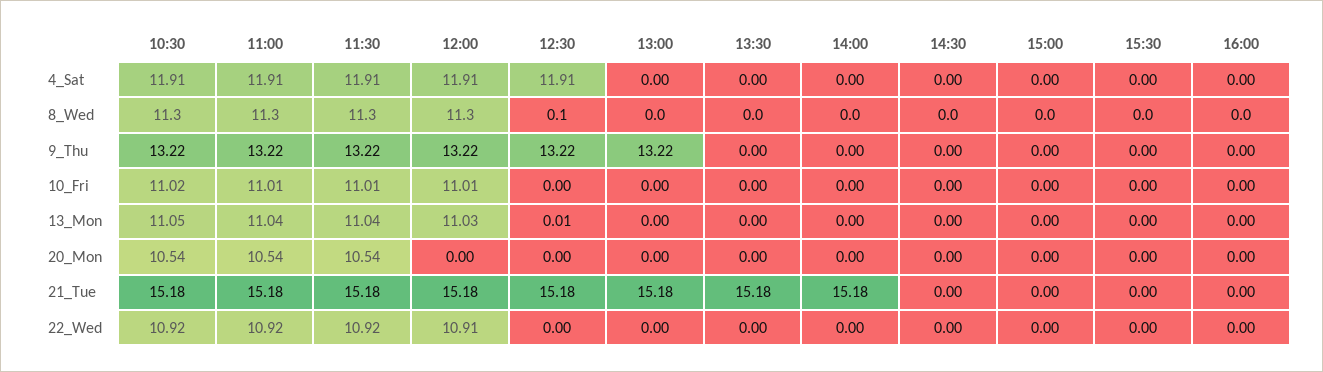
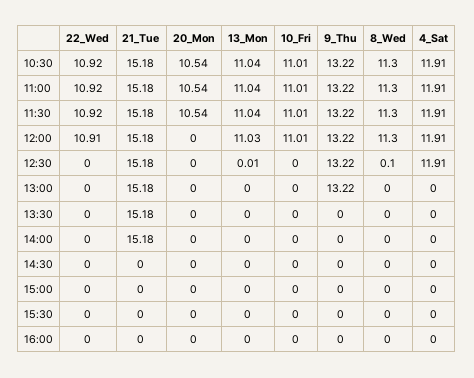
  {
    "10:30": {
      "4_Sat": 11.91,
      "8_Wed": 11.3,
      "9_Thu": 13.22,
-     "10_Fri": 11.02,
+     "10_Fri": 11.01,
-     "13_Mon": 11.05,
+     "13_Mon": 11.04,
      "20_Mon": 10.54,
      "21_Tue": 15.18,
      "22_Wed": 10.92
    },
    "11:00": {
      "4_Sat": 11.91,
      "8_Wed": 11.3,
      "9_Thu": 13.22,
      "10_Fri": 11.01,
      "13_Mon": 11.04,
      "20_Mon": 10.54,
      "21_Tue": 15.18,
      "22_Wed": 10.92
    },
    "11:30": {
      "4_Sat": 11.91,
      "8_Wed": 11.3,
      "9_Thu": 13.22,
      "10_Fri": 11.01,
      "13_Mon": 11.04,
      "20_Mon": 10.54,
      "21_Tue": 15.18,
      "22_Wed": 10.92
    },
    "12:00": {
      "4_Sat": 11.91,
      "8_Wed": 11.3,
      "9_Thu": 13.22,
      "10_Fri": 11.01,
      "13_Mon": 11.03,
      "20_Mon": 0,
      "21_Tue": 15.18,
      "22_Wed": 10.91
    },
    "12:30": {
      "4_Sat": 11.91,
      "8_Wed": 0.1,
      "9_Thu": 13.22,
      "10_Fri": 0,
      "13_Mon": 0.01,
      "20_Mon": 0,
      "21_Tue": 15.18,
      "22_Wed": 0
    },
    "13:00": {
      "4_Sat": 0,
      "8_Wed": 0,
      "9_Thu": 13.22,
      "10_Fri": 0,
      "13_Mon": 0,
      "20_Mon": 0,
      "21_Tue": 15.18,
      "22_Wed": 0
    },
    "13:30": {
      "4_Sat": 0,
      "8_Wed": 0,
      "9_Thu": 0,
      "10_Fri": 0,
      "13_Mon": 0,
      "20_Mon": 0,
      "21_Tue": 15.18,
      "22_Wed": 0
    },
    "14:00": {
      "4_Sat": 0,
      "8_Wed": 0,
      "9_Thu": 0,
      "10_Fri": 0,
      "13_Mon": 0,
      "20_Mon": 0,
      "21_Tue": 15.18,
      "22_Wed": 0
    },
    "14:30": {
      "4_Sat": 0,
      "8_Wed": 0,
      "9_Thu": 0,
      "10_Fri": 0,
      "13_Mon": 0,
      "20_Mon": 0,
      "21_Tue": 0,
      "22_Wed": 0
    },
    "15:00": {
      "4_Sat": 0,
      "8_Wed": 0,
      "9_Thu": 0,
      "10_Fri": 0,
      "13_Mon": 0,
      "20_Mon": 0,
      "21_Tue": 0,
      "22_Wed": 0
    },
    "15:30": {
      "4_Sat": 0,
      "8_Wed": 0,
      "9_Thu": 0,
      "10_Fri": 0,
      "13_Mon": 0,
      "20_Mon": 0,
      "21_Tue": 0,
      "22_Wed": 0
    },
    "16:00": {
      "4_Sat": 0,
      "8_Wed": 0,
      "9_Thu": 0,
      "10_Fri": 0,
      "13_Mon": 0,
      "20_Mon": 0,
      "21_Tue": 0,
      "22_Wed": 0
    }
  }

